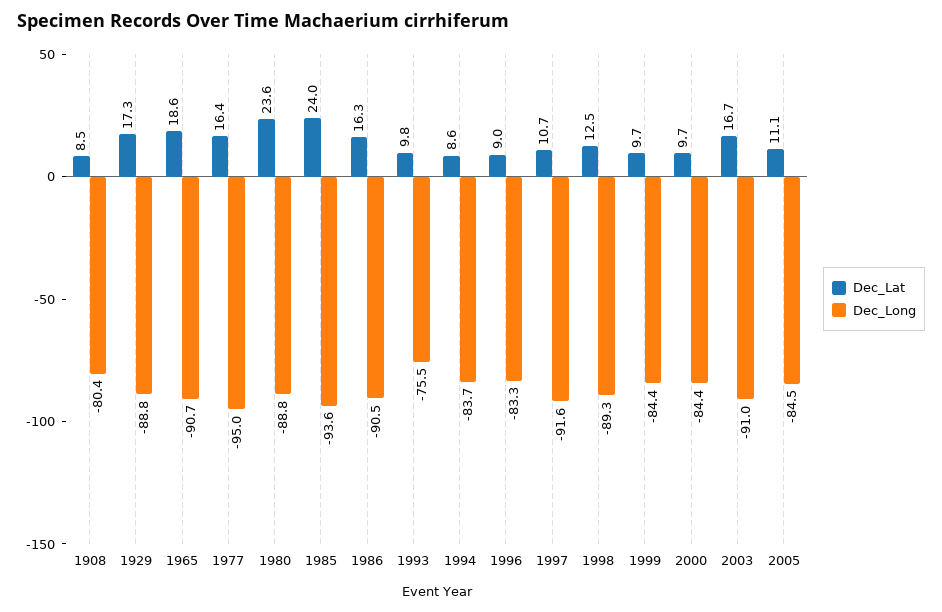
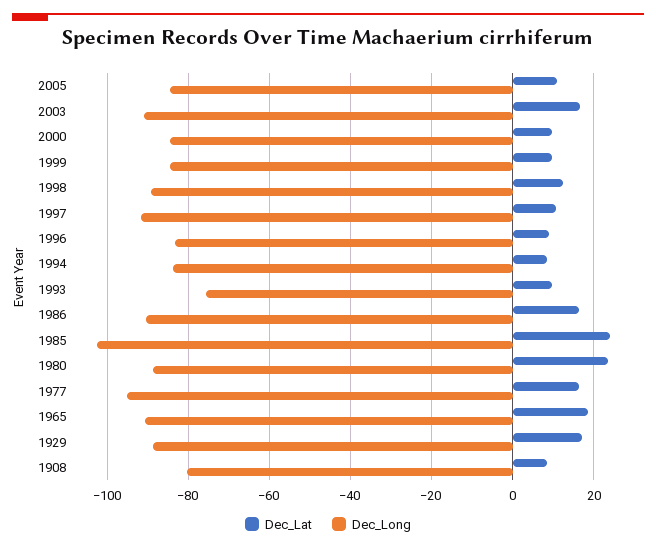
  {
    "Dec_Lat": {
      "1908": 8.5,
      "1929": 17.3,
      "1965": 18.6,
      "1977": 16.4,
      "1980": 23.6,
      "1985": 24,
      "1986": 16.3,
      "1993": 9.8,
      "1994": 8.6,
      "1996": 9,
      "1997": 10.7,
      "1998": 12.5,
      "1999": 9.7,
      "2000": 9.7,
      "2003": 16.7,
      "2005": 11.1
    },
    "Dec_Long": {
      "1908": -80.4,
      "1929": -88.8,
      "1965": -90.7,
      "1977": -95,
      "1980": -88.8,
-     "1985": -93.6,
+     "1985": -102,
      "1986": -90.5,
      "1993": -75.5,
      "1994": -83.7,
      "1996": -83.3,
      "1997": -91.6,
      "1998": -89.3,
      "1999": -84.4,
      "2000": -84.4,
      "2003": -91,
      "2005": -84.5
    }
  }

